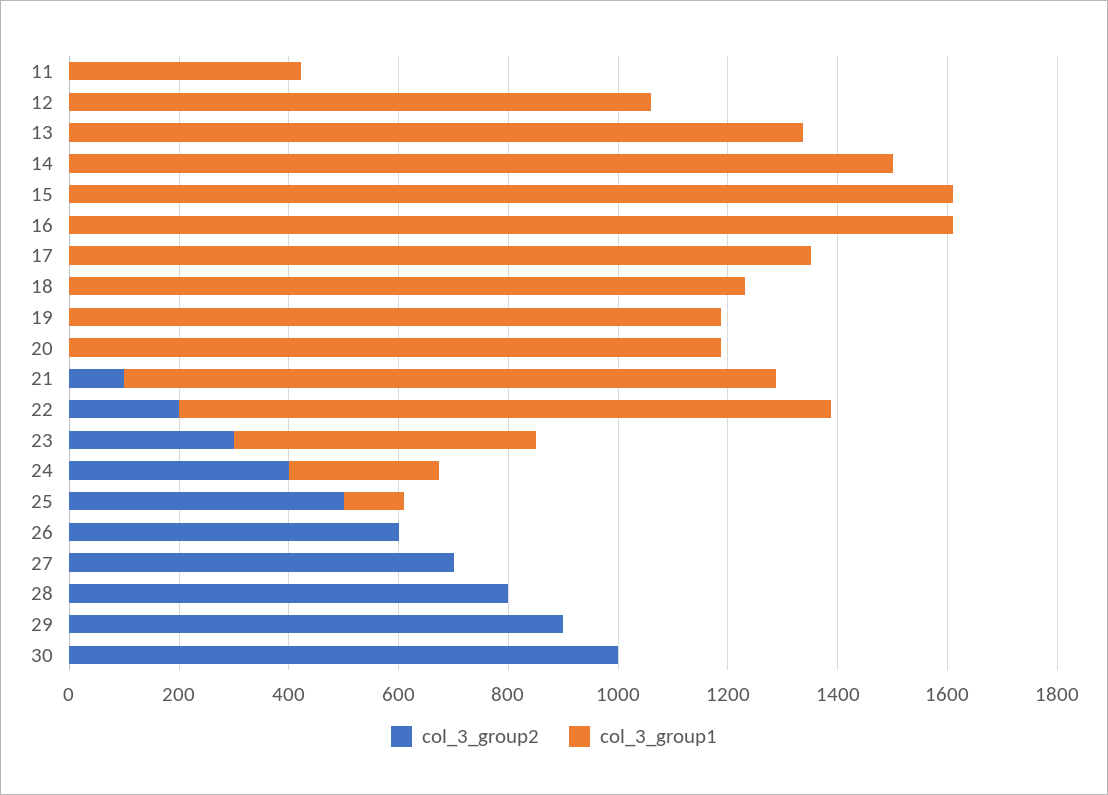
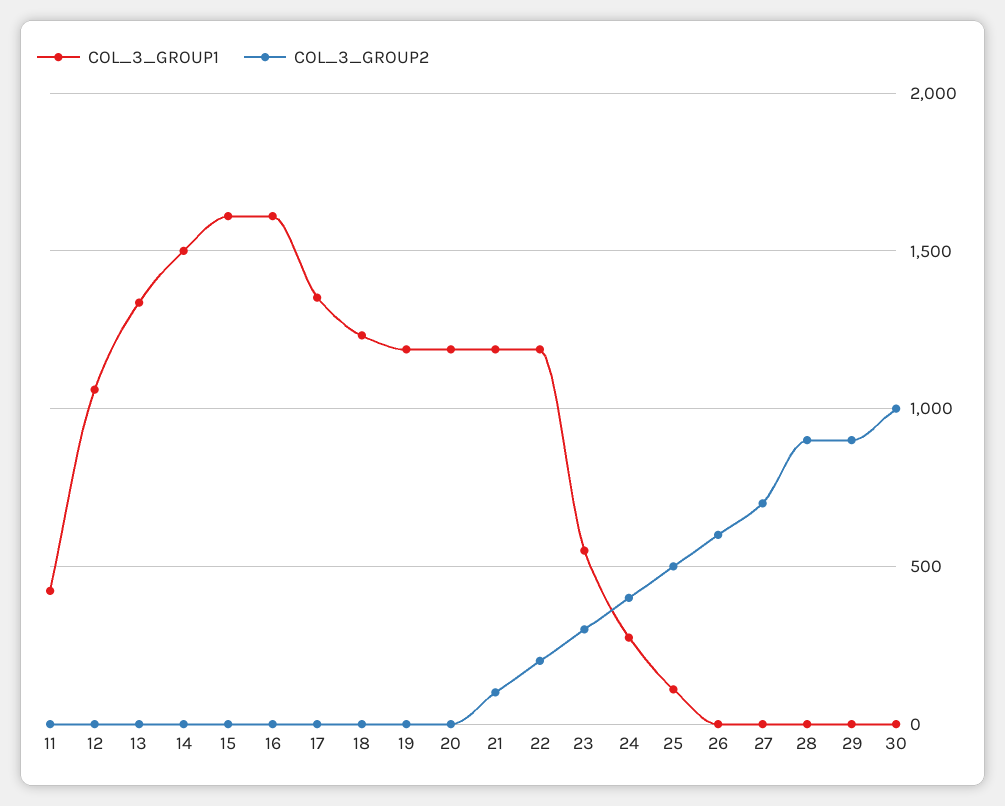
  {
    "col_3_group2": {
      "11": 0,
      "12": 0,
      "13": 0,
      "14": 0,
      "15": 0,
      "16": 0,
      "17": 0,
      "18": 0,
      "19": 0,
      "20": 0,
      "21": 100,
      "22": 200,
      "23": 300,
      "24": 400,
      "25": 500,
      "26": 600,
      "27": 700,
-     "28": 800,
+     "28": 900,
      "29": 900,
      "30": 1000
    },
    "col_3_group1": {
      "11": 400,
      "12": 1050,
      "13": 1350,
      "14": 1500,
      "15": 1600,
      "16": 1600,
      "17": 1350,
      "18": 1250,
      "19": 1200,
      "20": 1200,
      "21": 1200,
      "22": 1200,
      "23": 550,
      "24": 250,
      "25": 100,
      "26": 0,
      "27": 0,
      "28": 0,
      "29": 0,
      "30": 0
    }
  }

